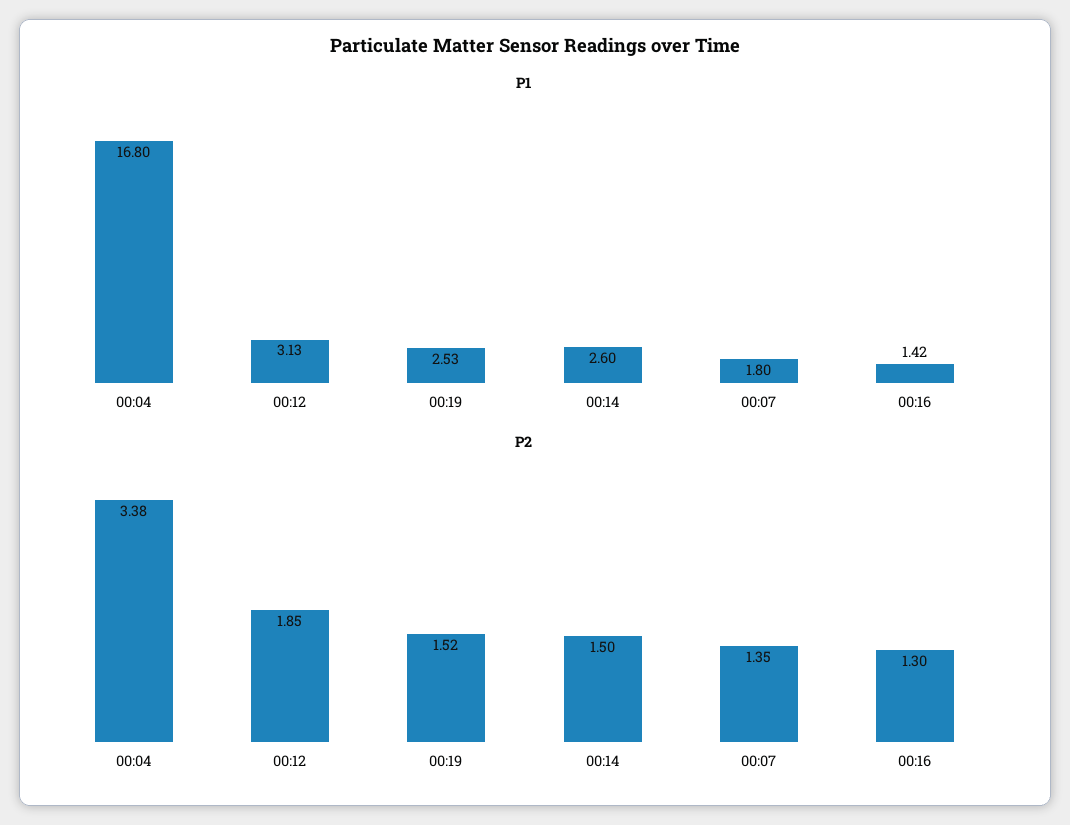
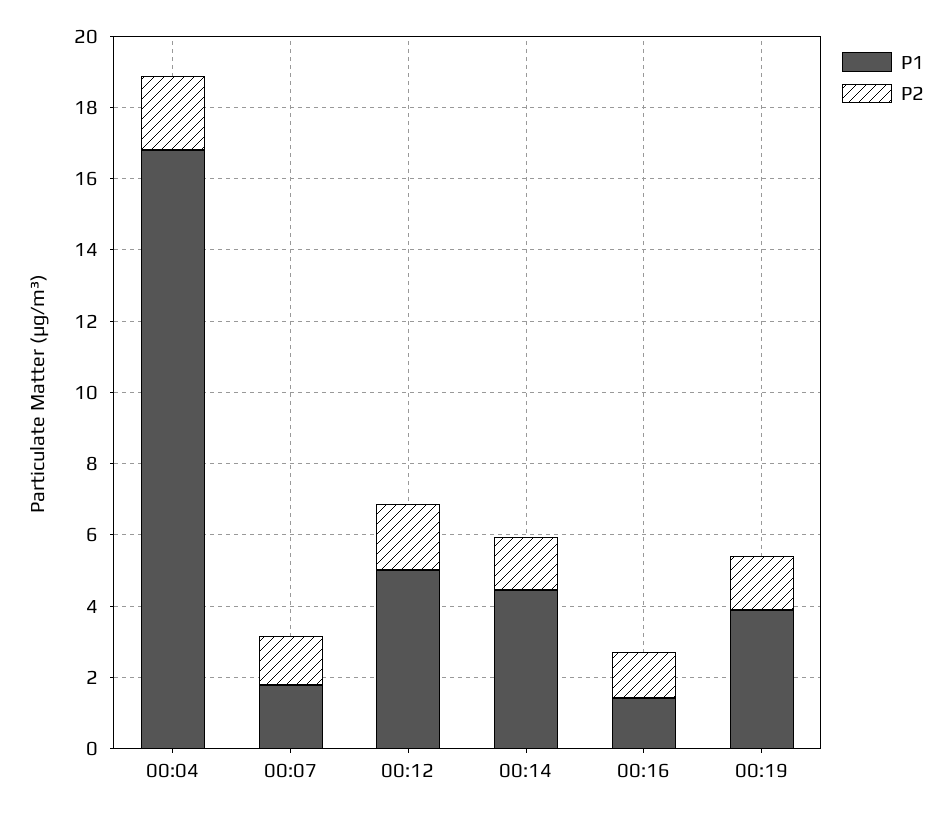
  {
    "P1": {
      "00:04": 16.8,
-     "00:12": 3.13,
+     "00:12": 5,
-     "00:19": 2.53,
+     "00:19": 4,
-     "00:14": 2.6,
+     "00:14": 4.5,
      "00:07": 1.8,
      "00:16": 1.42
    },
    "P2": {
-     "00:04": 3.38,
+     "00:04": 2,
      "00:12": 1.85,
      "00:19": 1.52,
      "00:14": 1.5,
      "00:07": 1.35,
      "00:16": 1.3
    }
  }

